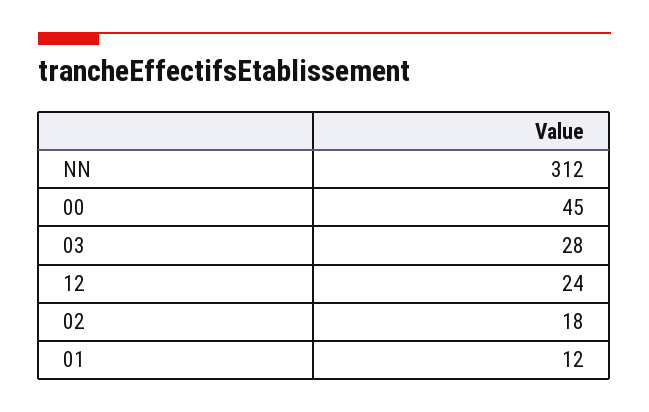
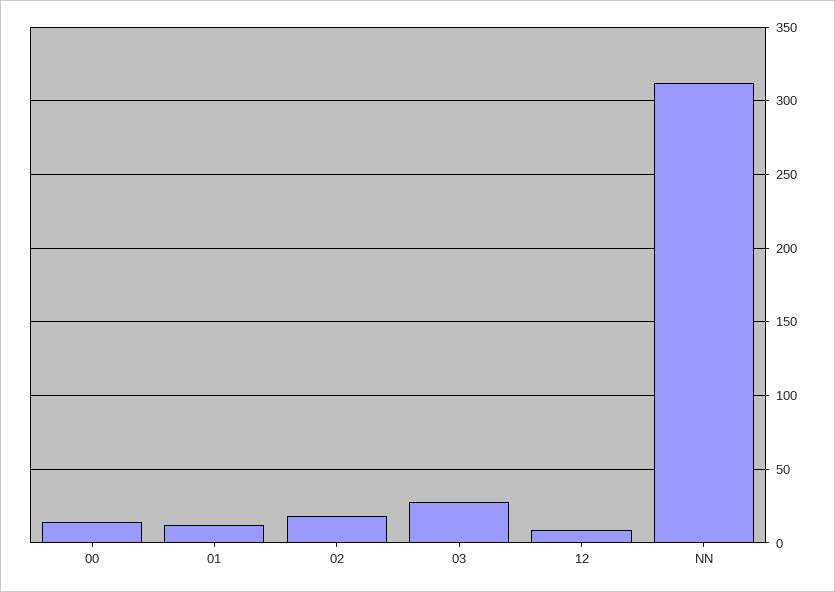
  {
    "NN": 312,
-   "00": 45,
+   "00": 15,
    "03": 28,
-   "12": 24,
+   "12": 10,
    "02": 18,
    "01": 12
  }

